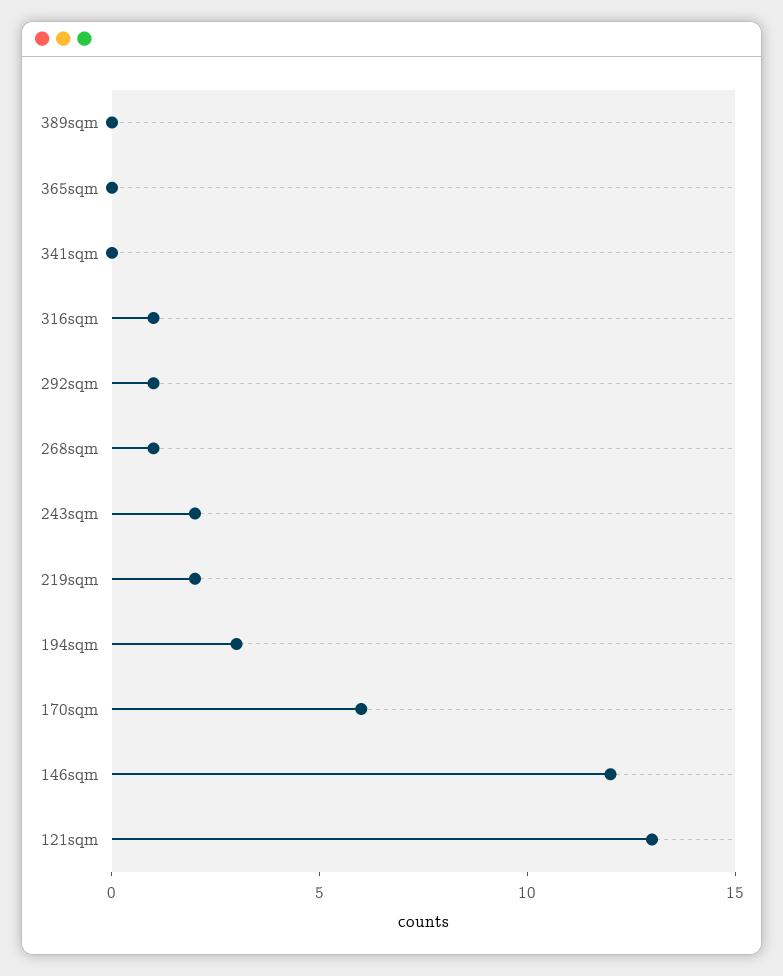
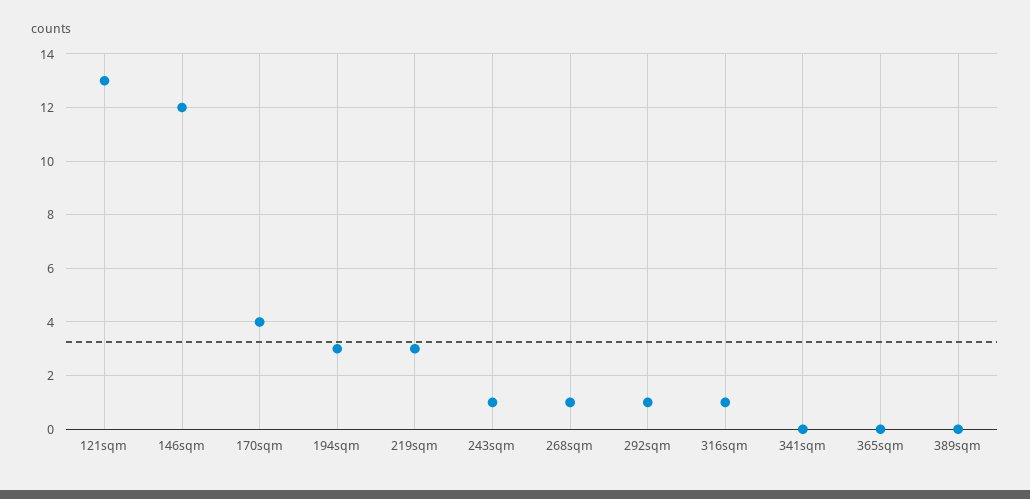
  {
    "389sqm": 0,
    "365sqm": 0,
    "341sqm": 0,
    "316sqm": 1,
    "292sqm": 1,
    "268sqm": 1,
-   "243sqm": 2,
+   "243sqm": 1,
-   "219sqm": 2,
+   "219sqm": 3,
    "194sqm": 3,
-   "170sqm": 6,
+   "170sqm": 4,
    "146sqm": 12,
    "121sqm": 13
  }

